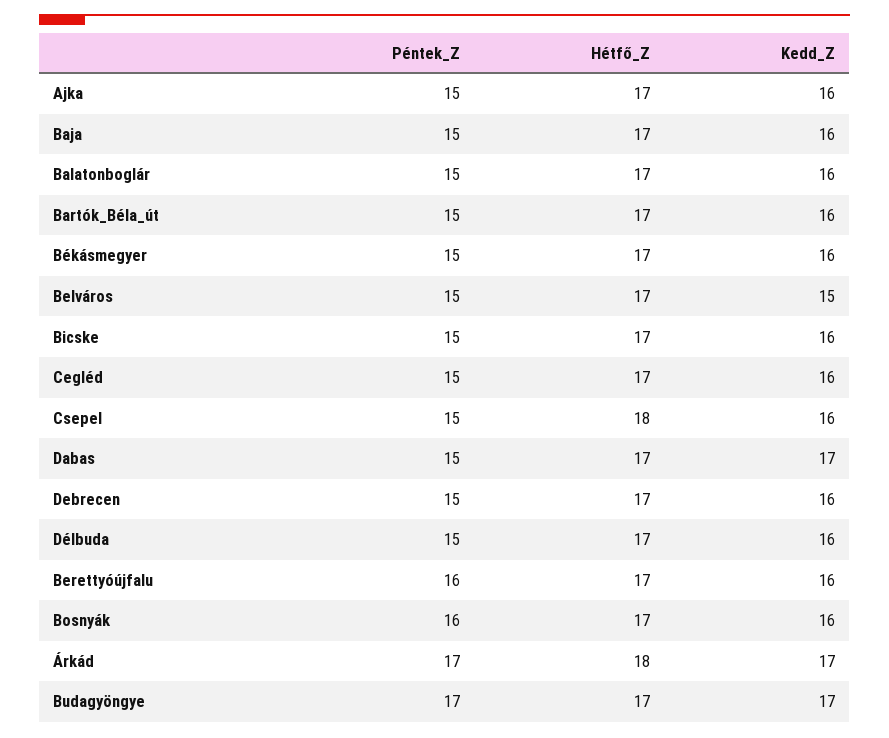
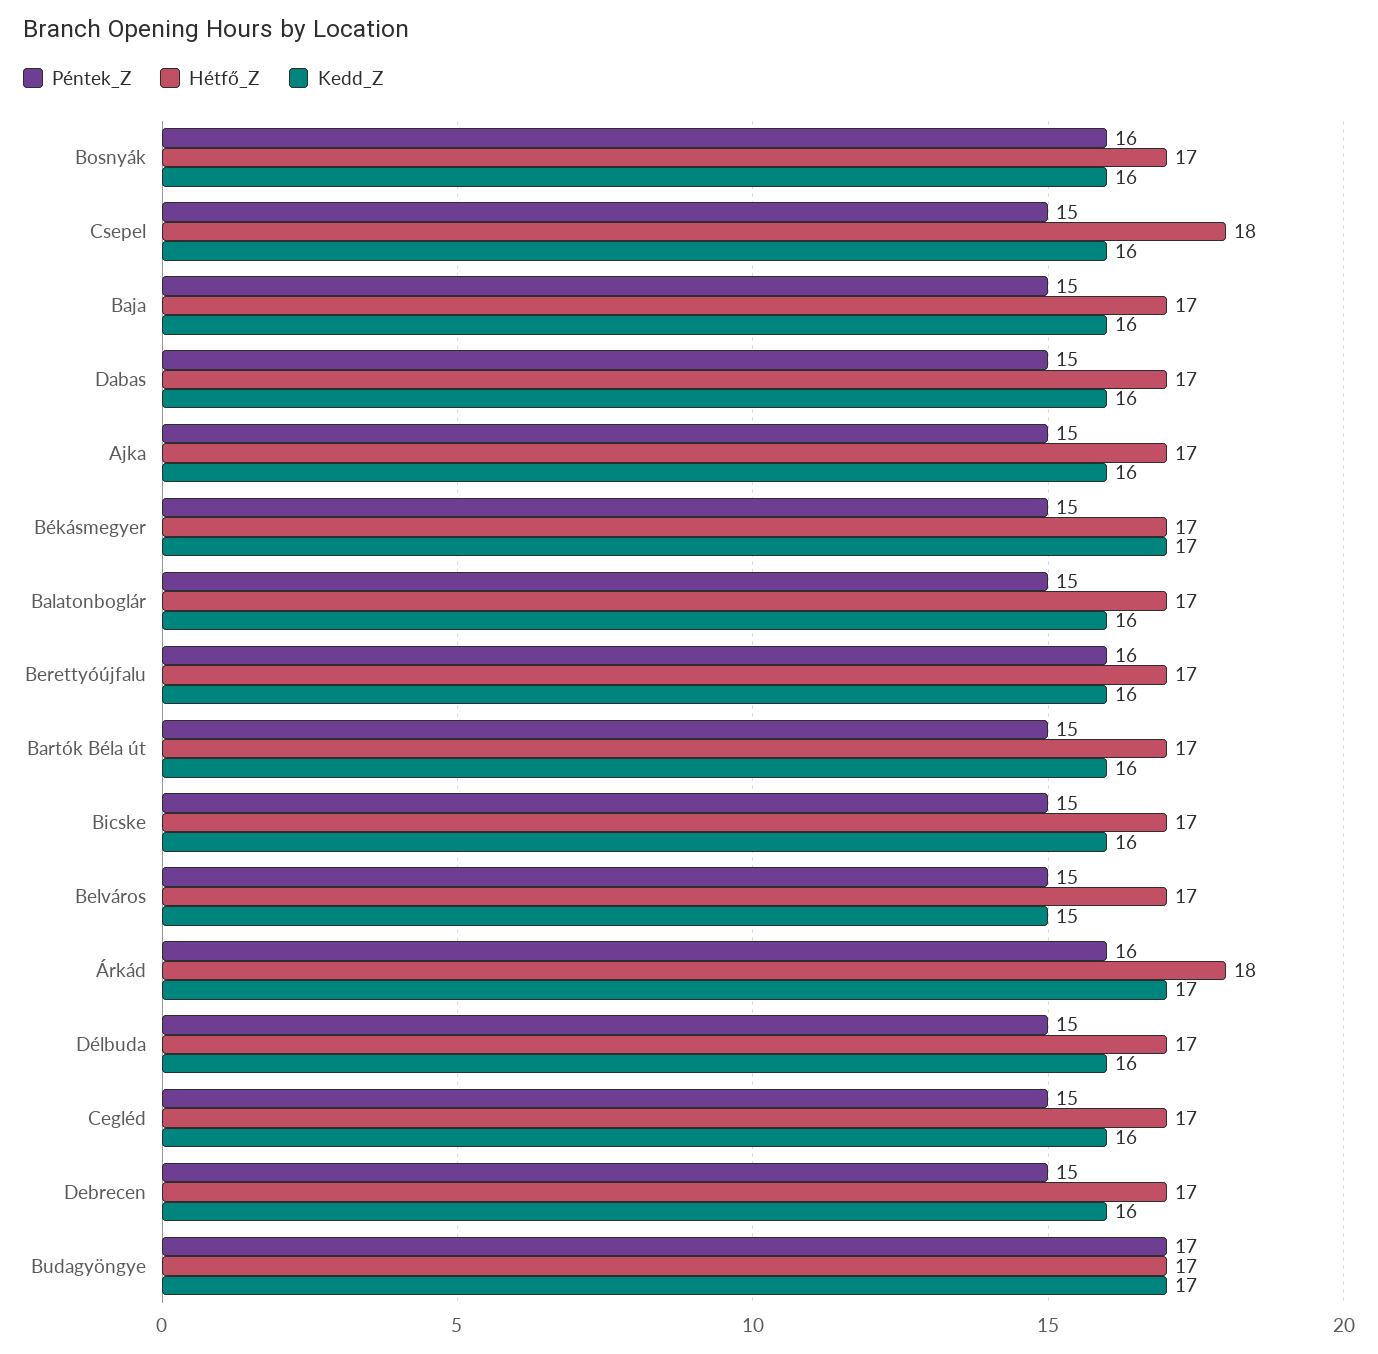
  {
    "Péntek_Z": {
      "Ajka": 15,
      "Baja": 15,
      "Balatonboglár": 15,
      "Bartók_Béla_út": 15,
      "Békásmegyer": 15,
      "Belváros": 15,
      "Bicske": 15,
      "Cegléd": 15,
      "Csepel": 15,
      "Dabas": 15,
      "Debrecen": 15,
      "Délbuda": 15,
      "Berettyóújfalu": 16,
      "Bosnyák": 16,
-     "Árkád": 17,
+     "Árkád": 16,
      "Budagyöngye": 17
    },
    "Hétfő_Z": {
      "Ajka": 17,
      "Baja": 17,
      "Balatonboglár": 17,
      "Bartók_Béla_út": 17,
      "Békásmegyer": 17,
      "Belváros": 17,
      "Bicske": 17,
      "Cegléd": 17,
      "Csepel": 18,
      "Dabas": 17,
      "Debrecen": 17,
      "Délbuda": 17,
      "Berettyóújfalu": 17,
      "Bosnyák": 17,
      "Árkád": 18,
      "Budagyöngye": 17
    },
    "Kedd_Z": {
      "Ajka": 16,
      "Baja": 16,
      "Balatonboglár": 16,
      "Bartók_Béla_út": 16,
-     "Békásmegyer": 16,
+     "Békásmegyer": 17,
      "Belváros": 15,
      "Bicske": 16,
      "Cegléd": 16,
      "Csepel": 16,
-     "Dabas": 17,
+     "Dabas": 16,
      "Debrecen": 16,
      "Délbuda": 16,
      "Berettyóújfalu": 16,
      "Bosnyák": 16,
      "Árkád": 17,
      "Budagyöngye": 17
    }
  }

